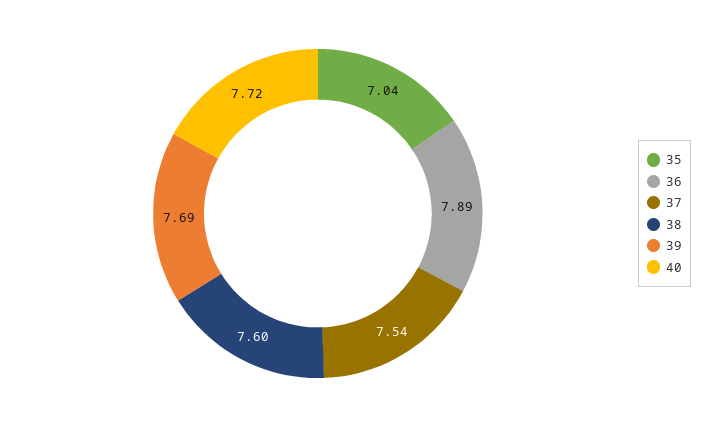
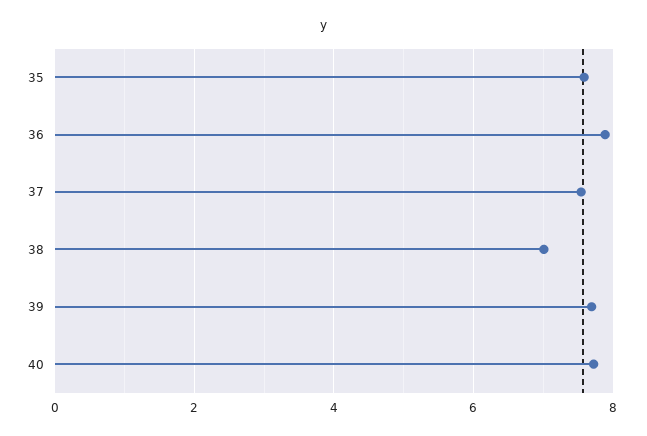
  {
-   "35": 7.04,
+   "35": 7.6,
    "36": 7.89,
    "37": 7.54,
-   "38": 7.6,
+   "38": 7,
    "39": 7.69,
    "40": 7.72
  }

